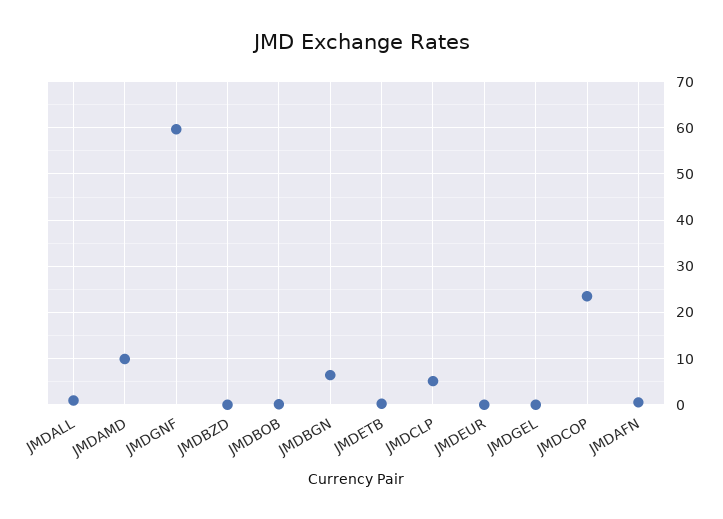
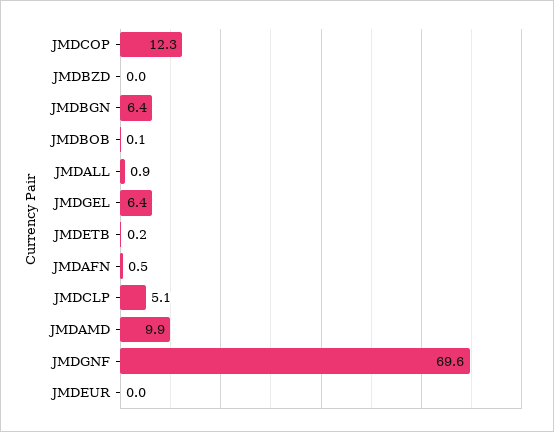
  {
    "JMDALL": 0.9,
    "JMDAMD": 9.9,
-   "JMDGNF": 60,
+   "JMDGNF": 69.6,
    "JMDBZD": 0,
    "JMDBOB": 0.1,
    "JMDBGN": 6.4,
    "JMDETB": 0.2,
    "JMDCLP": 5.1,
    "JMDEUR": 0,
-   "JMDGEL": 0,
+   "JMDGEL": 6.4,
-   "JMDCOP": 24,
+   "JMDCOP": 12.3,
    "JMDAFN": 0.5
  }

